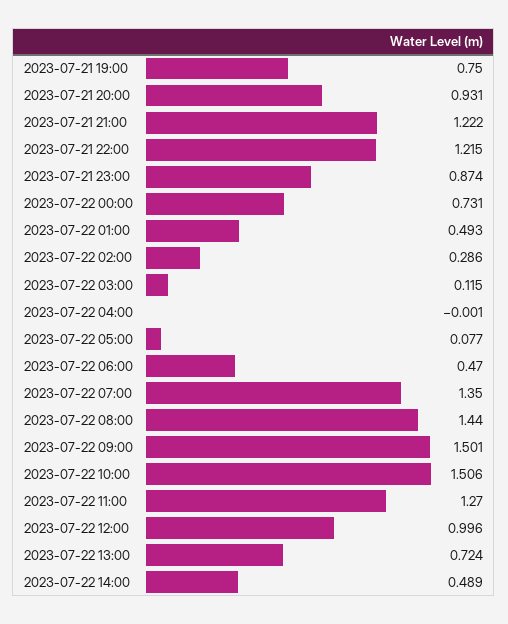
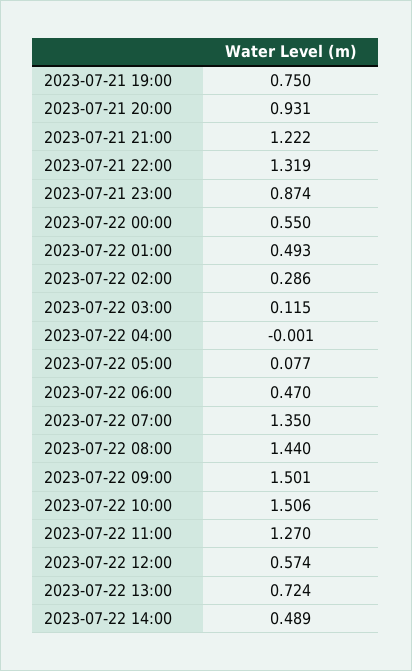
  {
    "2023-07-21 19:00": 0.75,
    "2023-07-21 20:00": 0.931,
    "2023-07-21 21:00": 1.222,
-   "2023-07-21 22:00": 1.215,
+   "2023-07-21 22:00": 1.319,
    "2023-07-21 23:00": 0.874,
-   "2023-07-22 00:00": 0.731,
+   "2023-07-22 00:00": 0.55,
    "2023-07-22 01:00": 0.493,
    "2023-07-22 02:00": 0.286,
    "2023-07-22 03:00": 0.115,
    "2023-07-22 04:00": -0.001,
    "2023-07-22 05:00": 0.077,
    "2023-07-22 06:00": 0.47,
    "2023-07-22 07:00": 1.35,
    "2023-07-22 08:00": 1.44,
    "2023-07-22 09:00": 1.501,
    "2023-07-22 10:00": 1.506,
    "2023-07-22 11:00": 1.27,
-   "2023-07-22 12:00": 0.996,
+   "2023-07-22 12:00": 0.574,
    "2023-07-22 13:00": 0.724,
    "2023-07-22 14:00": 0.489
  }

